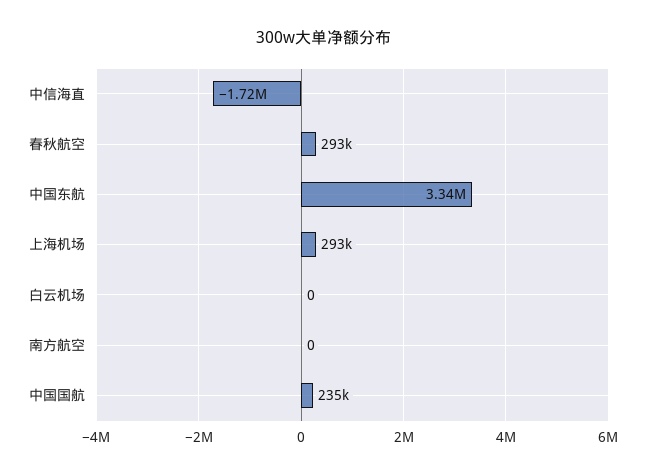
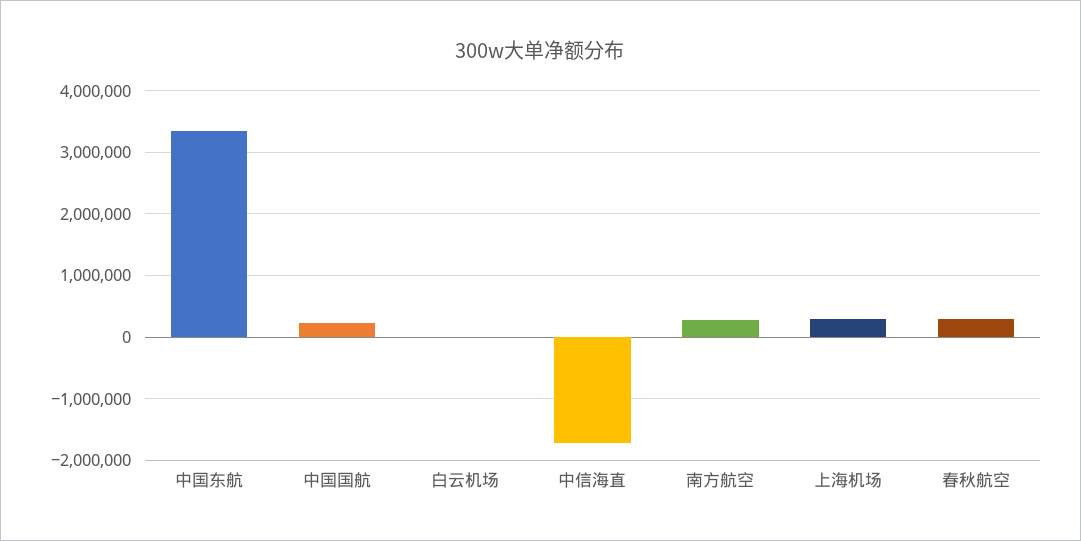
  {
    "中信海直": -1720000,
    "春秋航空": 293000,
    "中国东航": 3340000,
    "上海机场": 293000,
    "白云机场": 0,
-   "南方航空": 0,
+   "南方航空": 300000,
    "中国国航": 235000
  }

